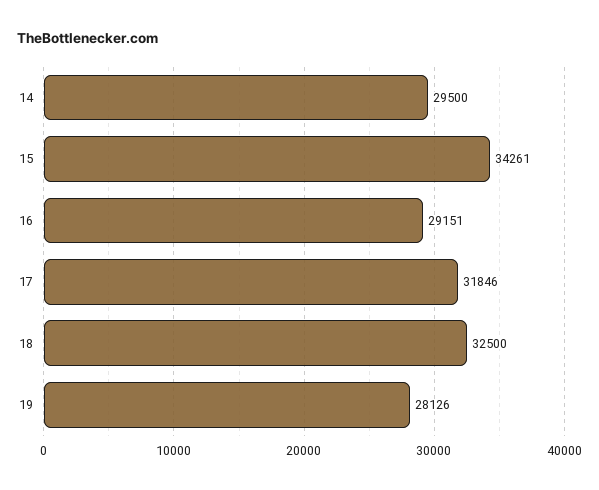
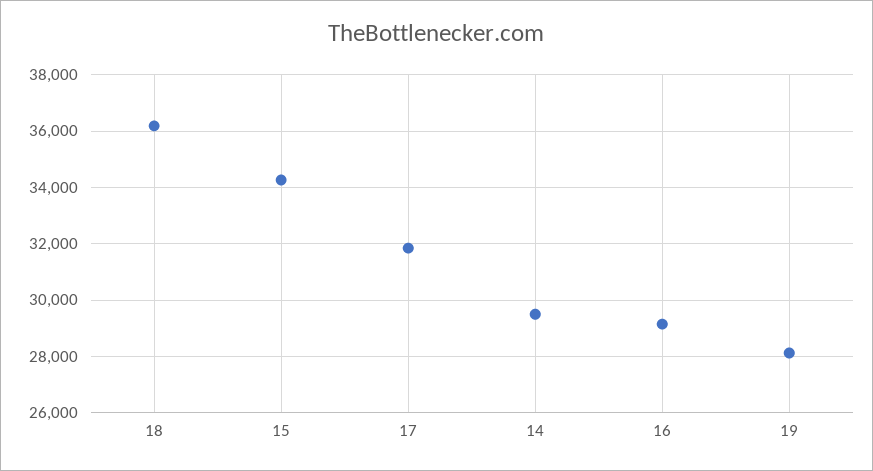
  {
    "14": 29500,
    "15": 34261,
    "16": 29151,
    "17": 31846,
-   "18": 32500,
+   "18": 36250,
    "19": 28126
  }

